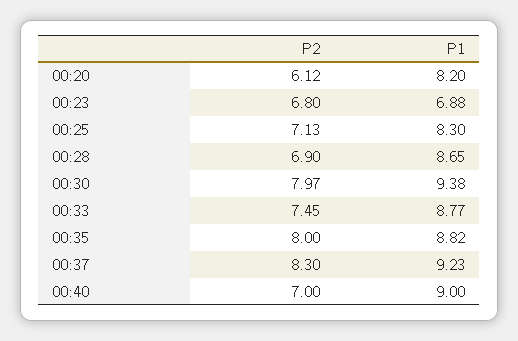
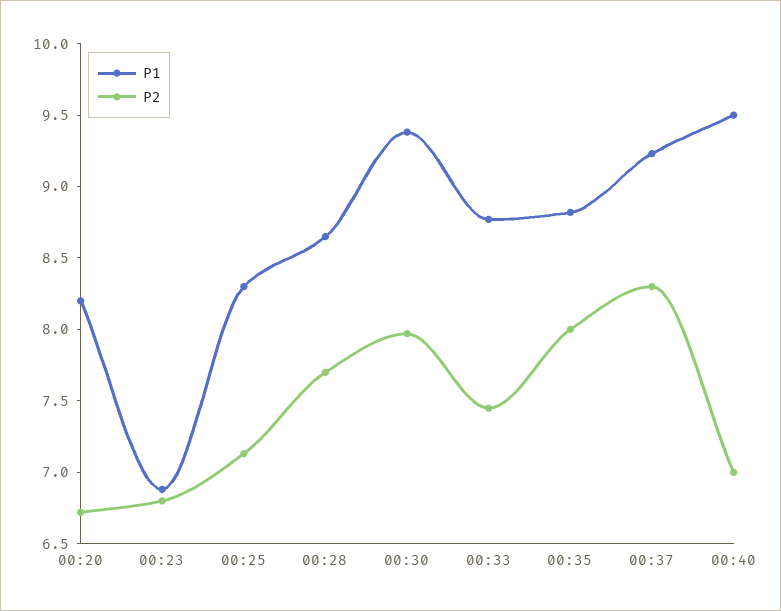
  {
    "P2": {
-     "00:20": 6.12,
+     "00:20": 6.7,
      "00:23": 6.8,
      "00:25": 7.13,
-     "00:28": 6.9,
+     "00:28": 7.7,
      "00:30": 7.97,
      "00:33": 7.45,
      "00:35": 8,
      "00:37": 8.3,
      "00:40": 7
    },
    "P1": {
      "00:20": 8.2,
      "00:23": 6.88,
      "00:25": 8.3,
      "00:28": 8.65,
      "00:30": 9.38,
      "00:33": 8.77,
      "00:35": 8.82,
      "00:37": 9.23,
-     "00:40": 9
+     "00:40": 9.5
    }
  }

